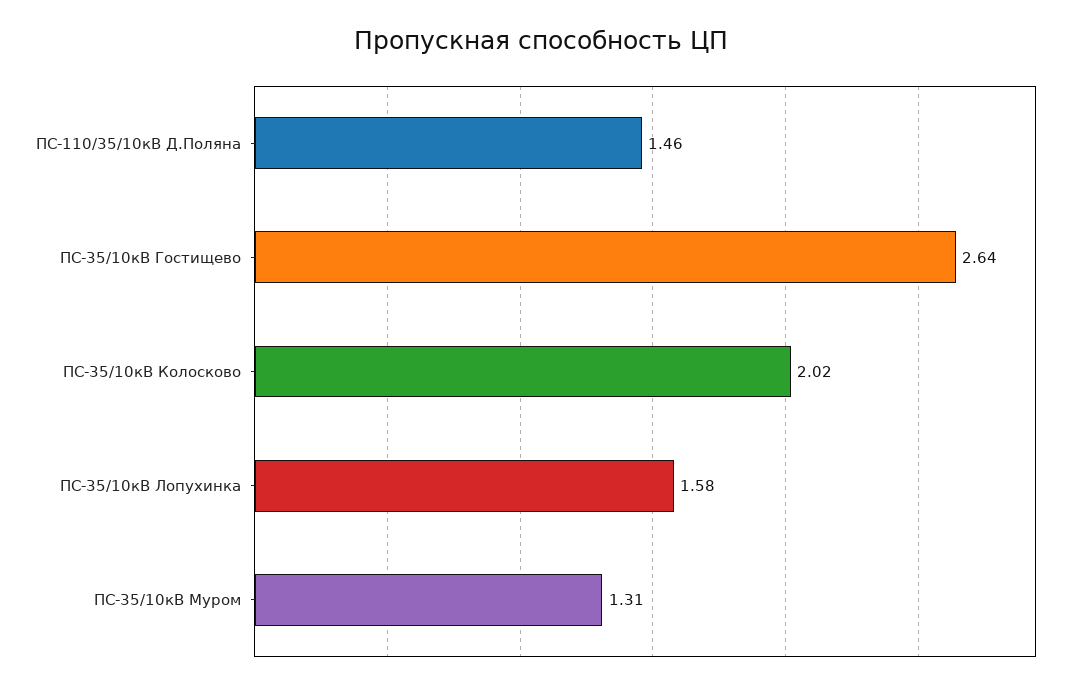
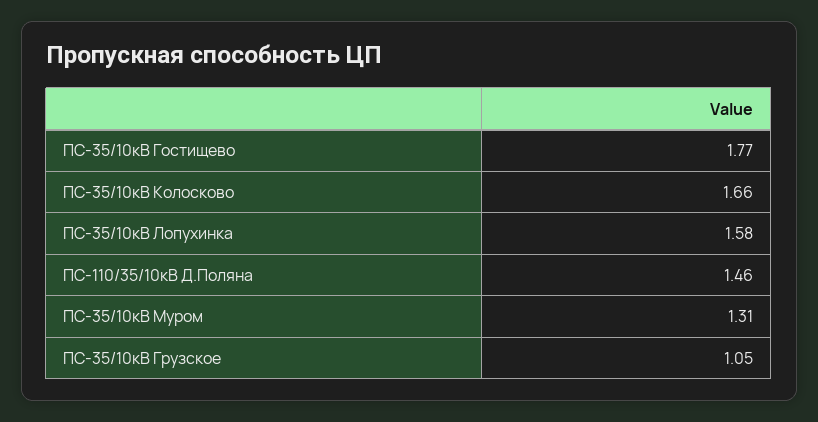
  {
    "ПС-110/35/10кВ Д.Поляна": 1.46,
-   "ПС-35/10кВ Гостищево": 2.64,
+   "ПС-35/10кВ Гостищево": 1.77,
-   "ПС-35/10кВ Колосково": 2.02,
+   "ПС-35/10кВ Колосково": 1.66,
    "ПС-35/10кВ Лопухинка": 1.58,
-   "ПС-35/10кВ Муром": 1.31
+   "ПС-35/10кВ Муром": 1.31,
+   "ПС-35/10кВ Грузское": 1.05
  }

